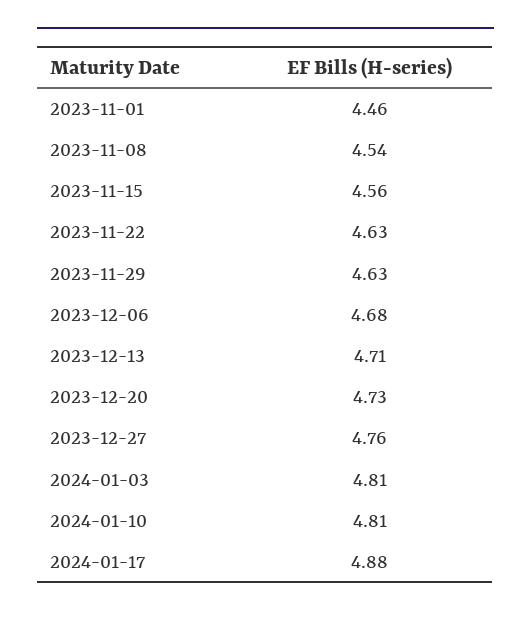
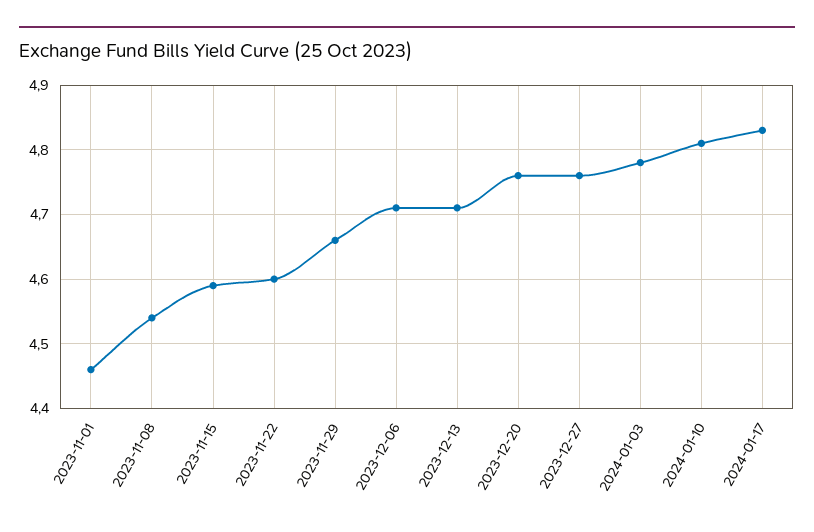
  {
    "2023-11-01": 4.46,
    "2023-11-08": 4.54,
-   "2023-11-15": 4.56,
+   "2023-11-15": 4.59,
-   "2023-11-22": 4.63,
+   "2023-11-22": 4.6,
-   "2023-11-29": 4.63,
+   "2023-11-29": 4.66,
-   "2023-12-06": 4.68,
+   "2023-12-06": 4.71,
    "2023-12-13": 4.71,
-   "2023-12-20": 4.73,
+   "2023-12-20": 4.76,
    "2023-12-27": 4.76,
-   "2024-01-03": 4.81,
+   "2024-01-03": 4.78,
    "2024-01-10": 4.81,
-   "2024-01-17": 4.88
+   "2024-01-17": 4.83
  }

